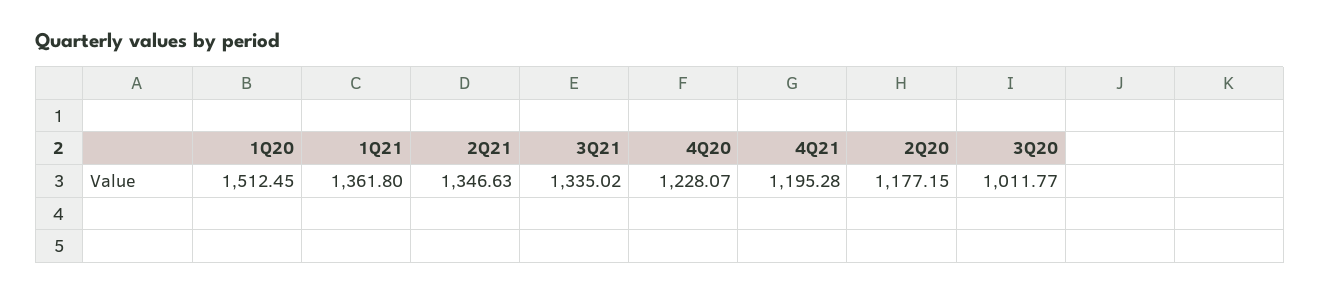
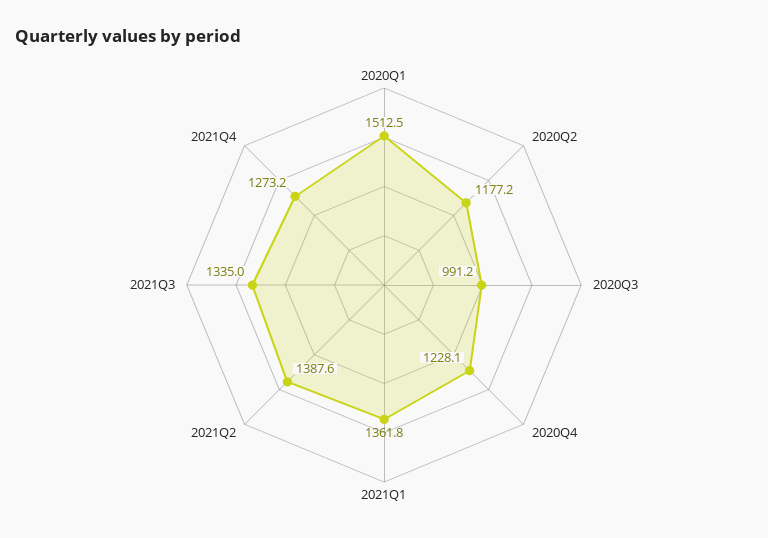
  {
    "1Q20": 1512.45,
    "1Q21": 1361.8,
-   "2Q21": 1346.63,
+   "2Q21": 1387.6,
    "3Q21": 1335.02,
    "4Q20": 1228.07,
-   "4Q21": 1195.28,
+   "4Q21": 1273.2,
    "2Q20": 1177.15,
-   "3Q20": 1011.77
+   "3Q20": 991.2
  }

